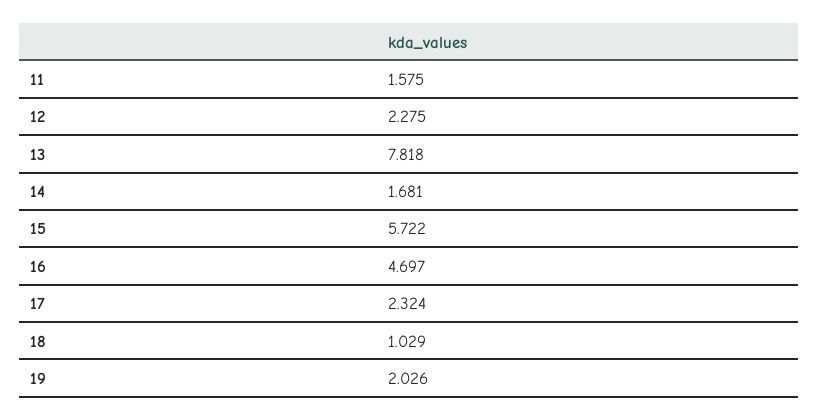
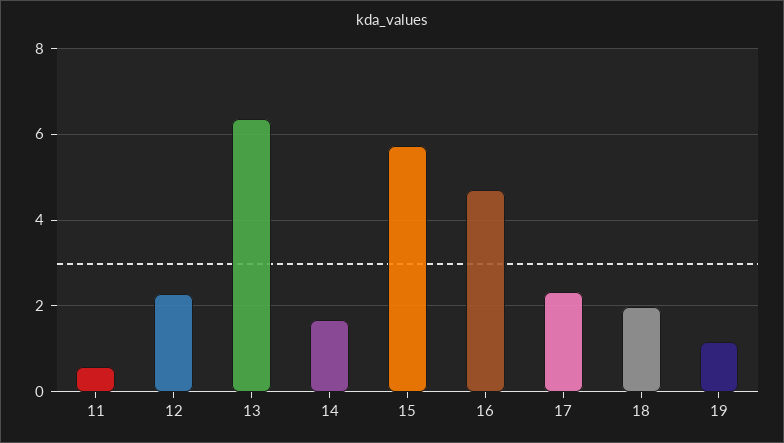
  {
-   "11": 1.575,
+   "11": 0.6,
    "12": 2.275,
-   "13": 7.818,
+   "13": 6.4,
    "14": 1.681,
    "15": 5.722,
    "16": 4.697,
    "17": 2.324,
-   "18": 1.029,
+   "18": 2,
-   "19": 2.026
+   "19": 1.2
  }

